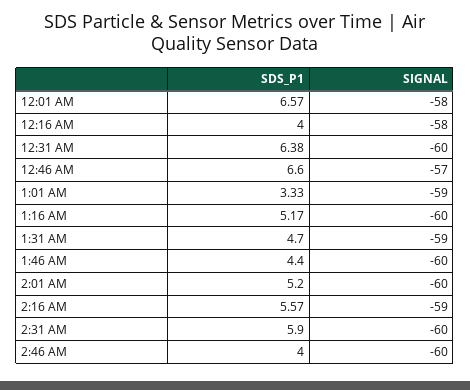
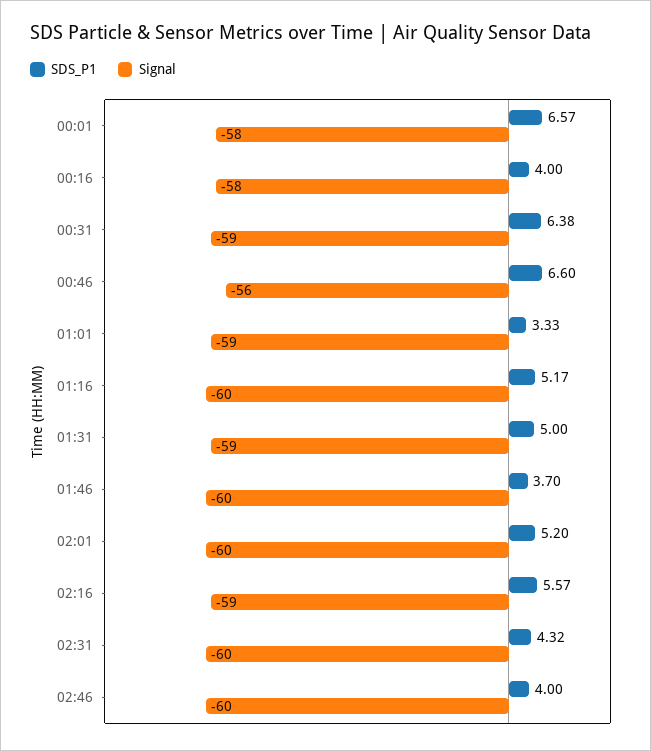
  {
    "SDS_P1": {
      "12:01 AM": 6.57,
      "12:16 AM": 4,
      "12:31 AM": 6.38,
      "12:46 AM": 6.6,
      "1:01 AM": 3.33,
      "1:16 AM": 5.17,
-     "1:31 AM": 4.7,
+     "1:31 AM": 5,
-     "1:46 AM": 4.4,
+     "1:46 AM": 3.7,
      "2:01 AM": 5.2,
      "2:16 AM": 5.57,
-     "2:31 AM": 5.9,
+     "2:31 AM": 4.32,
      "2:46 AM": 4
    },
    "SIGNAL": {
      "12:01 AM": -58,
      "12:16 AM": -58,
-     "12:31 AM": -60,
+     "12:31 AM": -59,
-     "12:46 AM": -57,
+     "12:46 AM": -56,
      "1:01 AM": -59,
      "1:16 AM": -60,
      "1:31 AM": -59,
      "1:46 AM": -60,
      "2:01 AM": -60,
      "2:16 AM": -59,
      "2:31 AM": -60,
      "2:46 AM": -60
    }
  }

